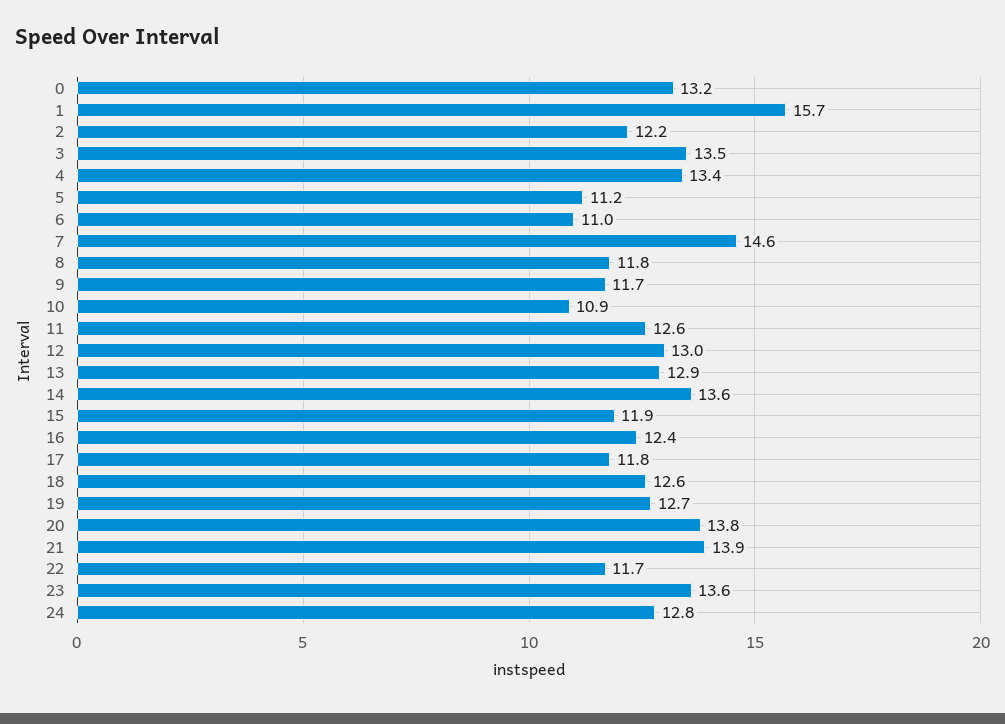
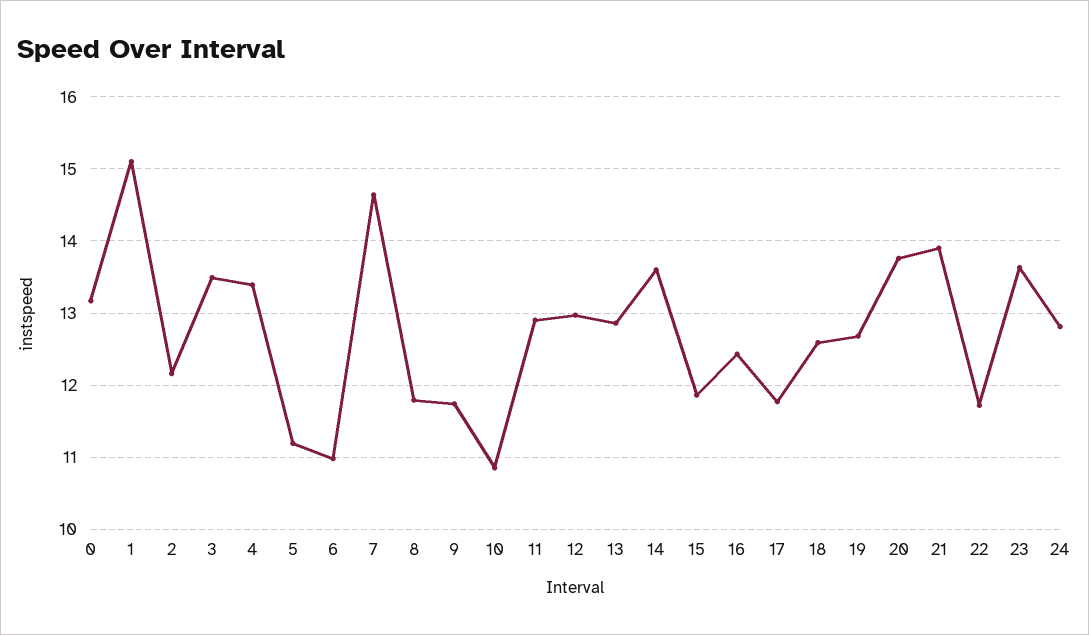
  {
    "0": 13.2,
-   "1": 15.7,
+   "1": 15.1,
    "2": 12.2,
    "3": 13.5,
    "4": 13.4,
    "5": 11.2,
    "6": 11,
    "7": 14.6,
    "8": 11.8,
    "9": 11.7,
    "10": 10.9,
-   "11": 12.6,
+   "11": 12.9,
    "12": 13,
    "13": 12.9,
    "14": 13.6,
    "15": 11.9,
    "16": 12.4,
    "17": 11.8,
    "18": 12.6,
    "19": 12.7,
    "20": 13.8,
    "21": 13.9,
    "22": 11.7,
    "23": 13.6,
    "24": 12.8
  }

